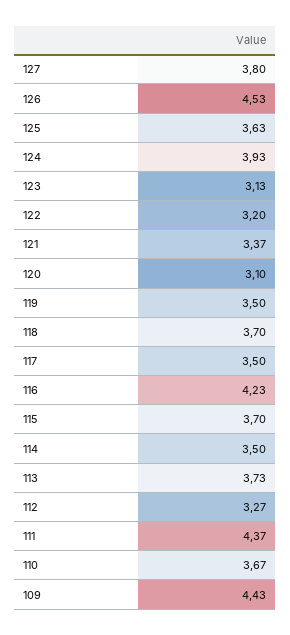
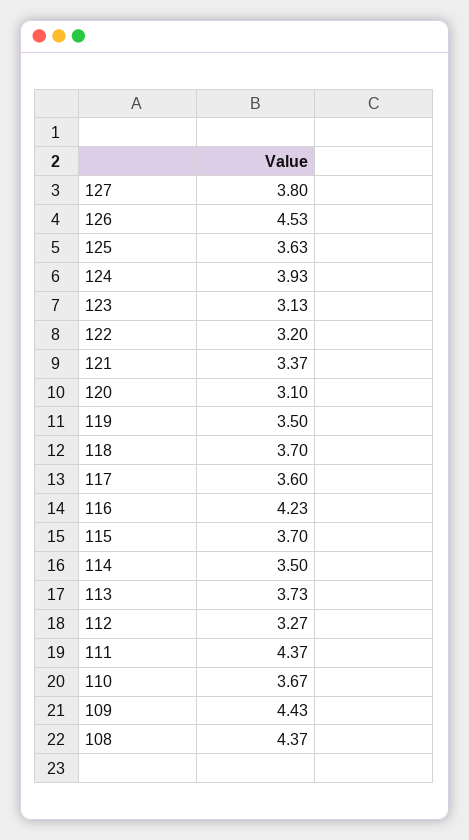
  {
    "127": 3.8,
    "126": 4.53,
    "125": 3.63,
    "124": 3.93,
    "123": 3.13,
    "122": 3.2,
    "121": 3.37,
    "120": 3.1,
    "119": 3.5,
    "118": 3.7,
-   "117": 3.5,
+   "117": 3.6,
    "116": 4.23,
    "115": 3.7,
    "114": 3.5,
    "113": 3.73,
    "112": 3.27,
    "111": 4.37,
    "110": 3.67,
-   "109": 4.43
+   "109": 4.43,
+   "108": 4.37
  }

